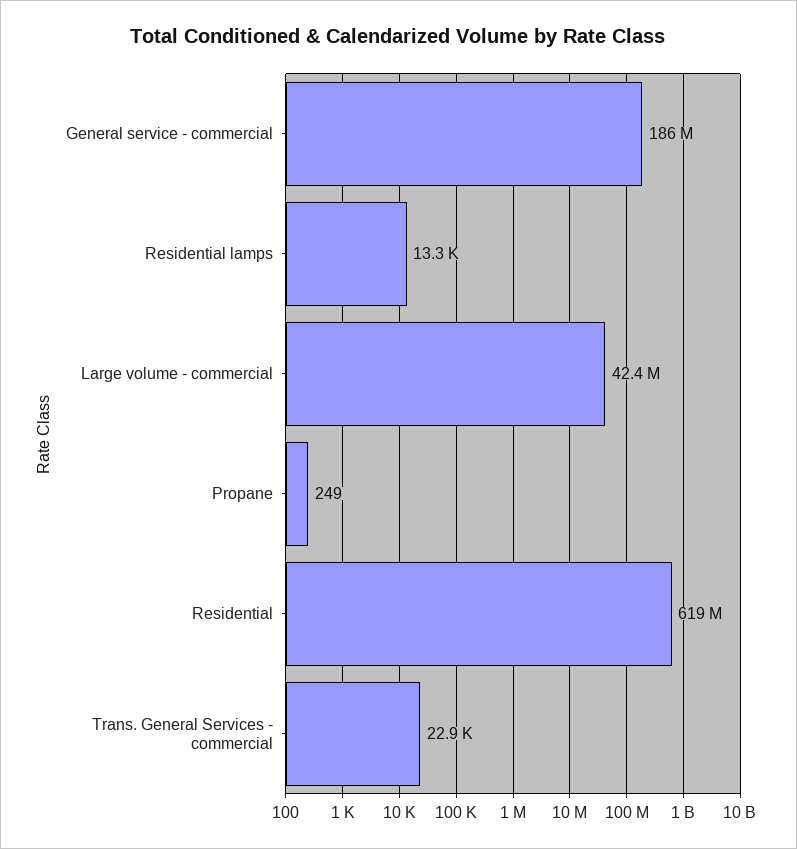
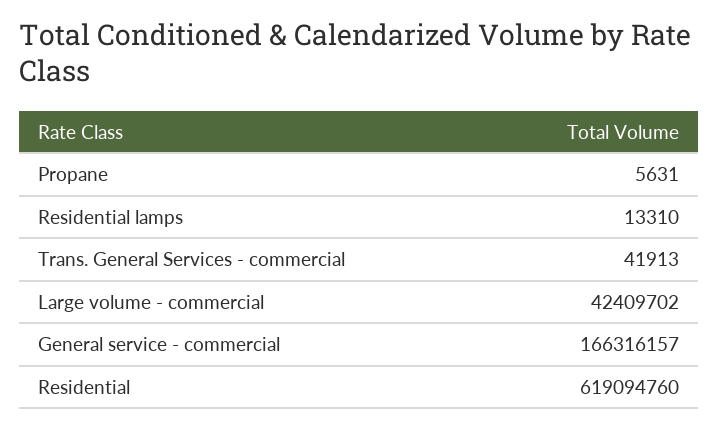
  {
-   "General service - commercial": 186000000,
+   "General service - commercial": 166316157,
    "Residential lamps": 13310,
    "Large volume - commercial": 42409702,
-   "Propane": 249,
+   "Propane": 5631,
    "Residential": 619094760,
-   "Trans. General Services - commercial": 22900
+   "Trans. General Services - commercial": 41913
  }

